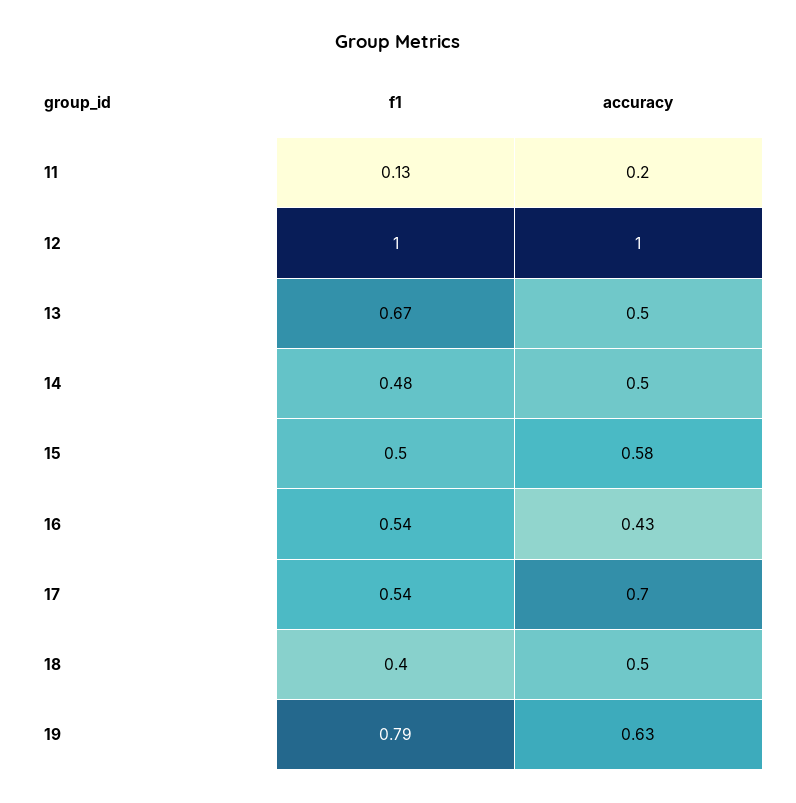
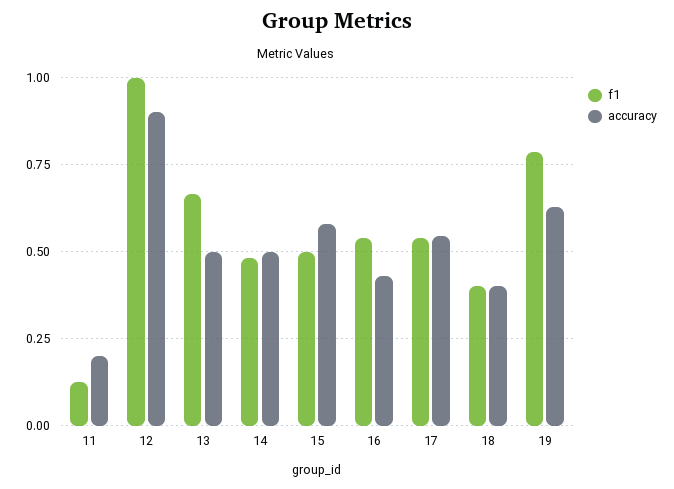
  {
    "f1": {
      "11": 0.13,
      "12": 1,
      "13": 0.67,
      "14": 0.48,
      "15": 0.5,
      "16": 0.54,
      "17": 0.54,
      "18": 0.4,
      "19": 0.79
    },
    "accuracy": {
      "11": 0.2,
-     "12": 1,
+     "12": 0.9,
      "13": 0.5,
      "14": 0.5,
      "15": 0.58,
      "16": 0.43,
-     "17": 0.7,
+     "17": 0.55,
-     "18": 0.5,
+     "18": 0.4,
      "19": 0.63
    }
  }

